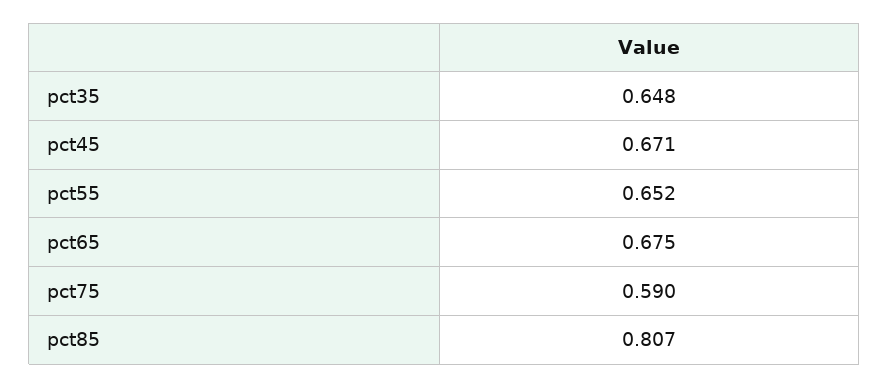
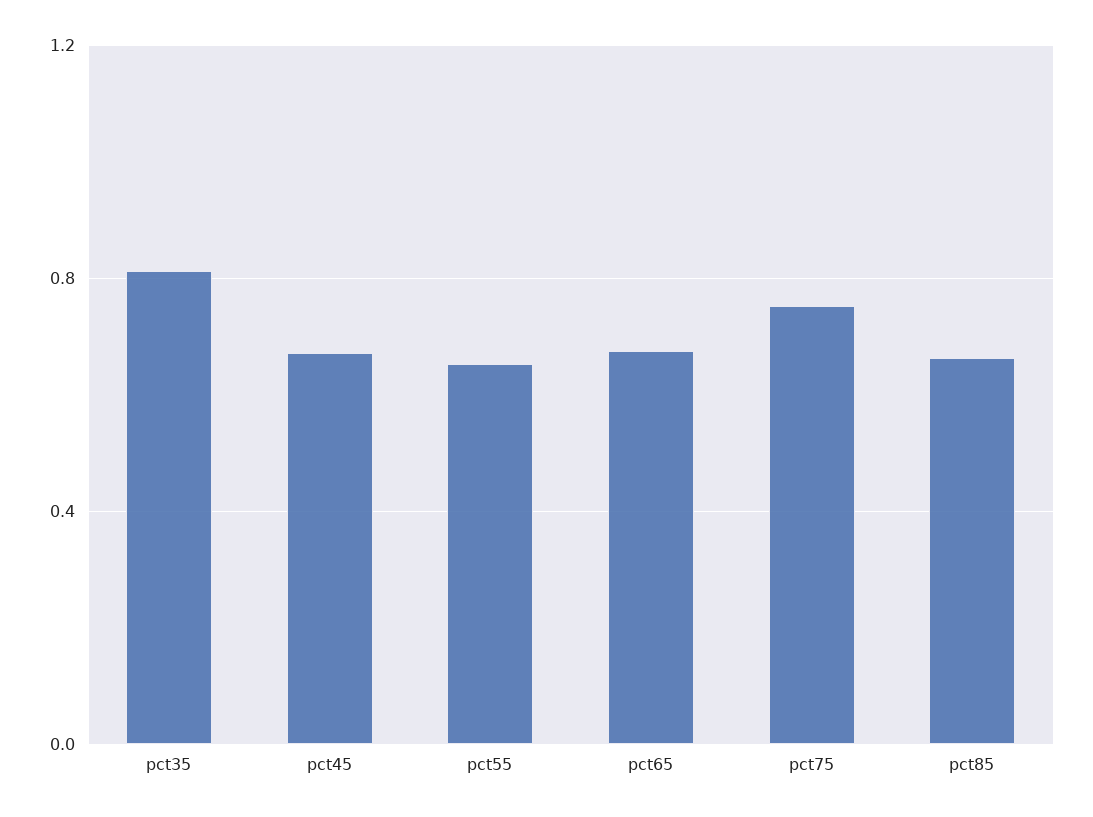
  {
-   "pct35": 0.648,
+   "pct35": 0.8,
    "pct45": 0.671,
    "pct55": 0.652,
    "pct65": 0.675,
-   "pct75": 0.59,
+   "pct75": 0.75,
-   "pct85": 0.807
+   "pct85": 0.65
  }

